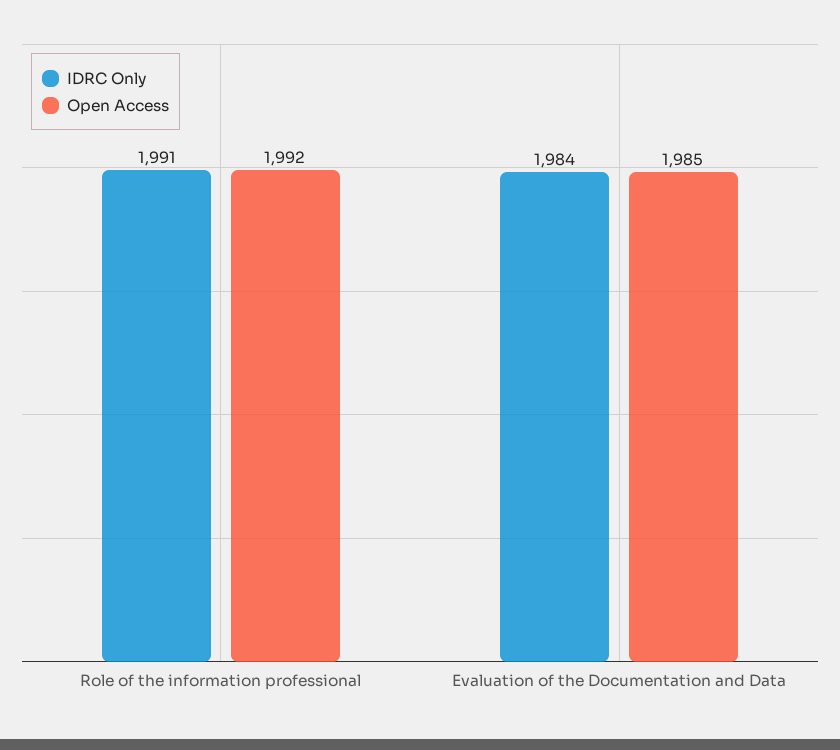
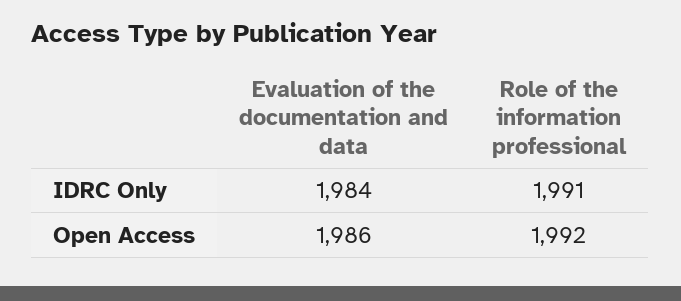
  {
    "IDRC Only": {
      "Role of the information professional": 1991,
      "Evaluation of the Documentation and Data": 1984
    },
    "Open Access": {
      "Role of the information professional": 1992,
-     "Evaluation of the Documentation and Data": 1985
+     "Evaluation of the Documentation and Data": 1986
    }
  }

